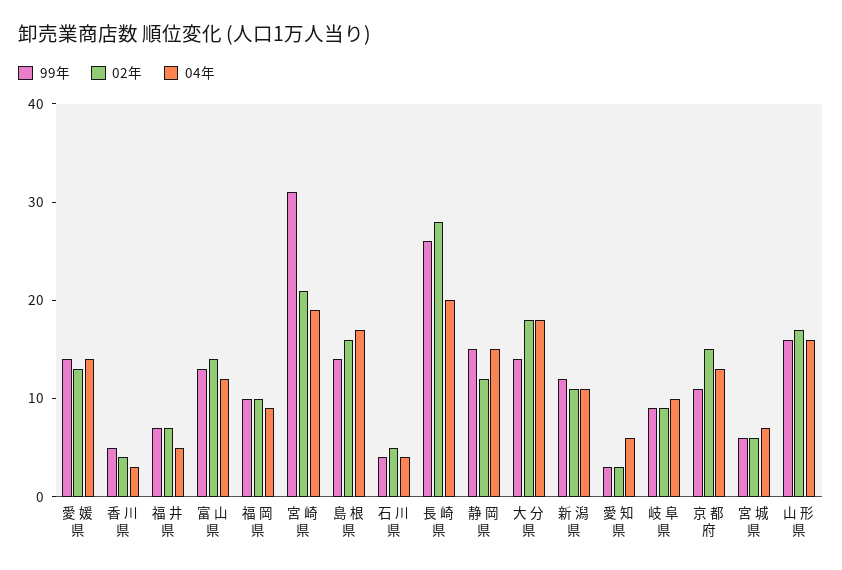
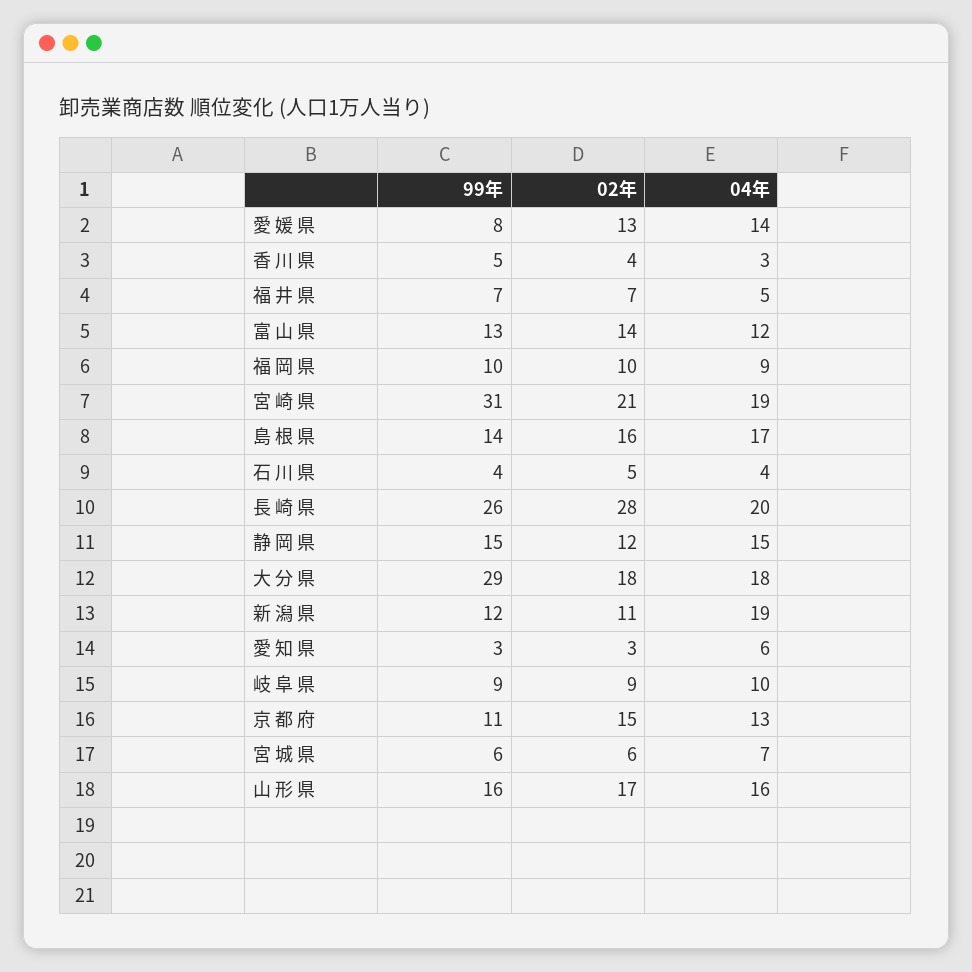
  {
    "99年": {
-     "愛 媛 県": 14,
+     "愛 媛 県": 8,
      "香 川 県": 5,
      "福 井 県": 7,
      "富 山 県": 13,
      "福 岡 県": 10,
      "宮 崎 県": 31,
      "島 根 県": 14,
      "石 川 県": 4,
      "長 崎 県": 26,
      "静 岡 県": 15,
-     "大 分 県": 14,
+     "大 分 県": 29,
      "新 潟 県": 12,
      "愛 知 県": 3,
      "岐 阜 県": 9,
      "京 都 府": 11,
      "宮 城 県": 6,
      "山 形 県": 16
    },
    "02年": {
      "愛 媛 県": 13,
      "香 川 県": 4,
      "福 井 県": 7,
      "富 山 県": 14,
      "福 岡 県": 10,
      "宮 崎 県": 21,
      "島 根 県": 16,
      "石 川 県": 5,
      "長 崎 県": 28,
      "静 岡 県": 12,
      "大 分 県": 18,
      "新 潟 県": 11,
      "愛 知 県": 3,
      "岐 阜 県": 9,
      "京 都 府": 15,
      "宮 城 県": 6,
      "山 形 県": 17
    },
    "04年": {
      "愛 媛 県": 14,
      "香 川 県": 3,
      "福 井 県": 5,
      "富 山 県": 12,
      "福 岡 県": 9,
      "宮 崎 県": 19,
      "島 根 県": 17,
      "石 川 県": 4,
      "長 崎 県": 20,
      "静 岡 県": 15,
      "大 分 県": 18,
-     "新 潟 県": 11,
+     "新 潟 県": 19,
      "愛 知 県": 6,
      "岐 阜 県": 10,
      "京 都 府": 13,
      "宮 城 県": 7,
      "山 形 県": 16
    }
  }

